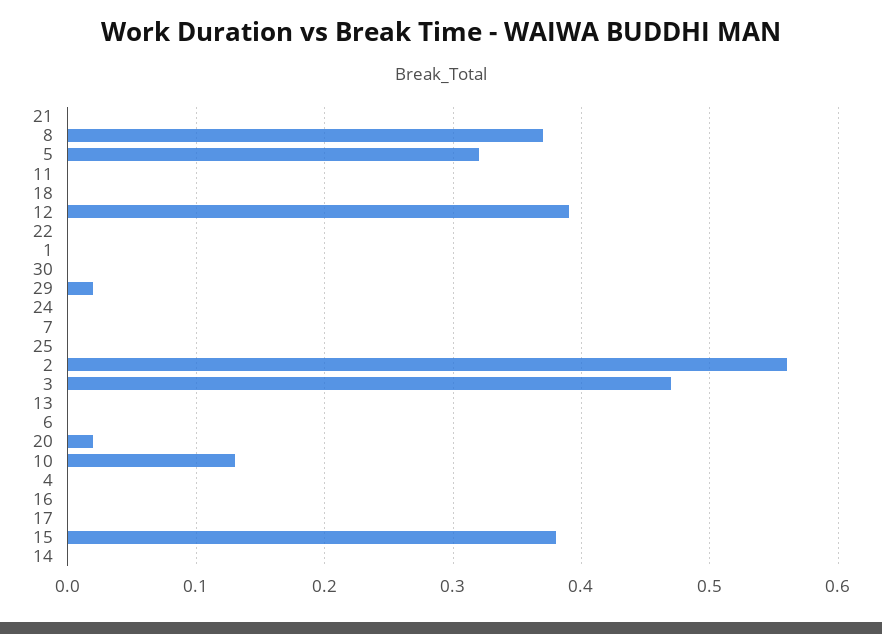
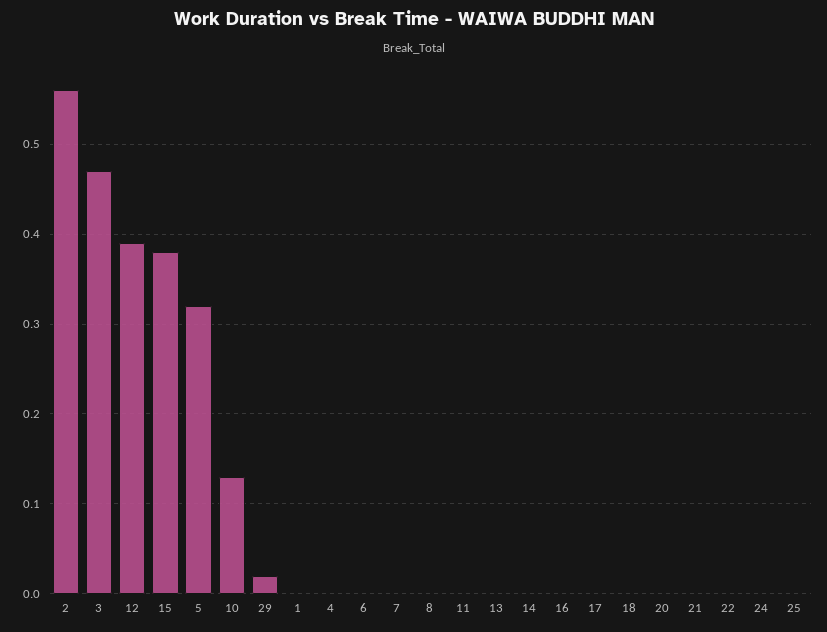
  {
    "21": 0,
-   "8": 0.37,
+   "8": 0,
    "5": 0.32,
    "11": 0,
    "18": 0,
    "12": 0.39,
    "22": 0,
    "1": 0,
-   "30": 0,
    "29": 0.02,
    "24": 0,
    "7": 0,
    "25": 0,
    "2": 0.56,
    "3": 0.47,
    "13": 0,
    "6": 0,
-   "20": 0.02,
+   "20": 0,
    "10": 0.13,
    "4": 0,
    "16": 0,
    "17": 0,
    "15": 0.38,
    "14": 0
  }

